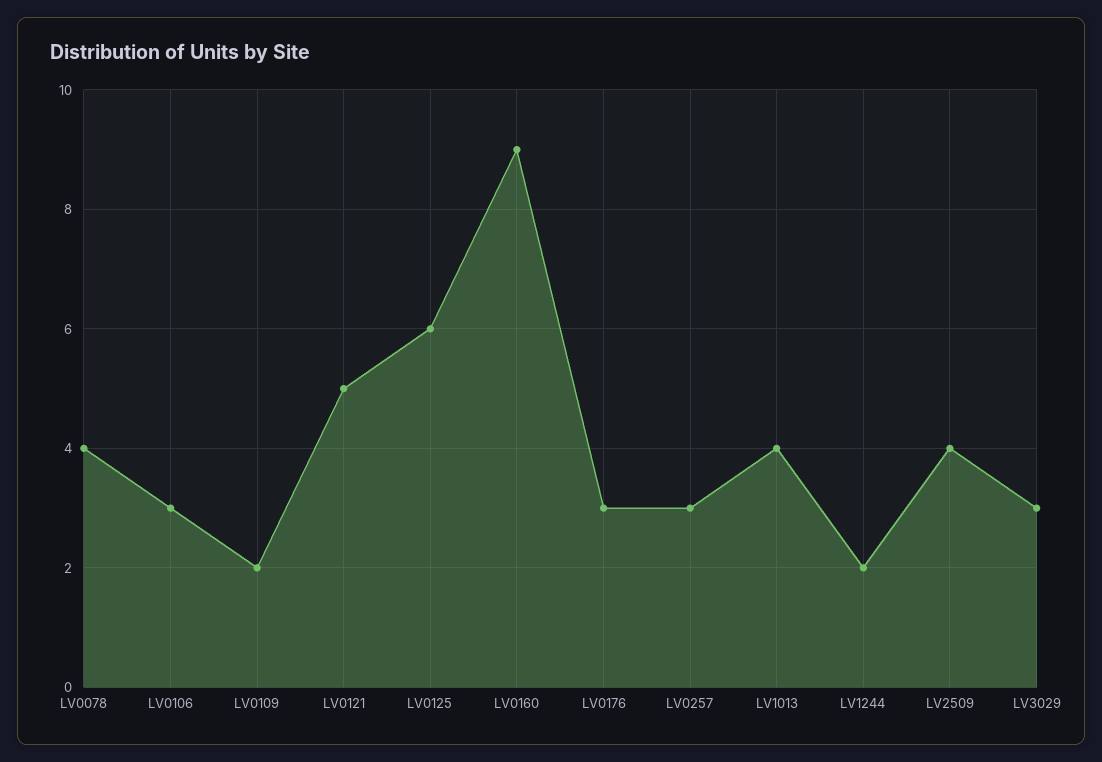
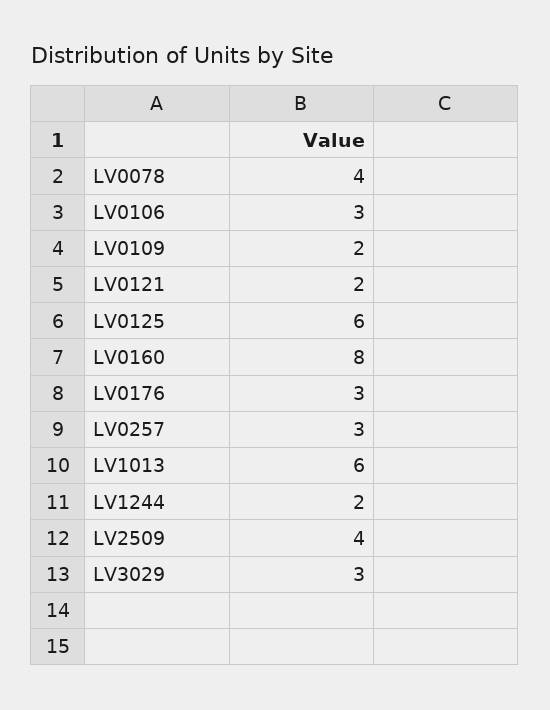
  {
    "LV0078": 4,
    "LV0106": 3,
    "LV0109": 2,
-   "LV0121": 5,
+   "LV0121": 2,
    "LV0125": 6,
-   "LV0160": 9,
+   "LV0160": 8,
    "LV0176": 3,
    "LV0257": 3,
-   "LV1013": 4,
+   "LV1013": 6,
    "LV1244": 2,
    "LV2509": 4,
    "LV3029": 3
  }

